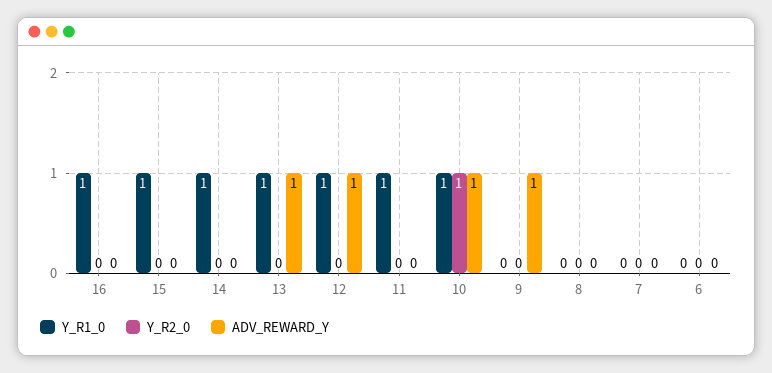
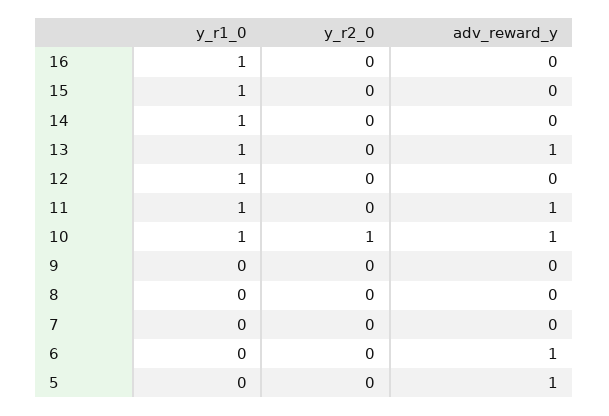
  {
    "Y_R1_0": {
      "16": 1,
      "15": 1,
      "14": 1,
      "13": 1,
      "12": 1,
      "11": 1,
      "10": 1,
      "9": 0,
      "8": 0,
      "7": 0,
-     "6": 0
+     "6": 0,
+     "5": 0
    },
    "Y_R2_0": {
      "16": 0,
      "15": 0,
      "14": 0,
      "13": 0,
      "12": 0,
      "11": 0,
      "10": 1,
      "9": 0,
      "8": 0,
      "7": 0,
-     "6": 0
+     "6": 0,
+     "5": 0
    },
    "ADV_REWARD_Y": {
      "16": 0,
      "15": 0,
      "14": 0,
      "13": 1,
-     "12": 1,
+     "12": 0,
-     "11": 0,
+     "11": 1,
      "10": 1,
-     "9": 1,
+     "9": 0,
      "8": 0,
      "7": 0,
-     "6": 0
+     "6": 1,
+     "5": 1
    }
  }

